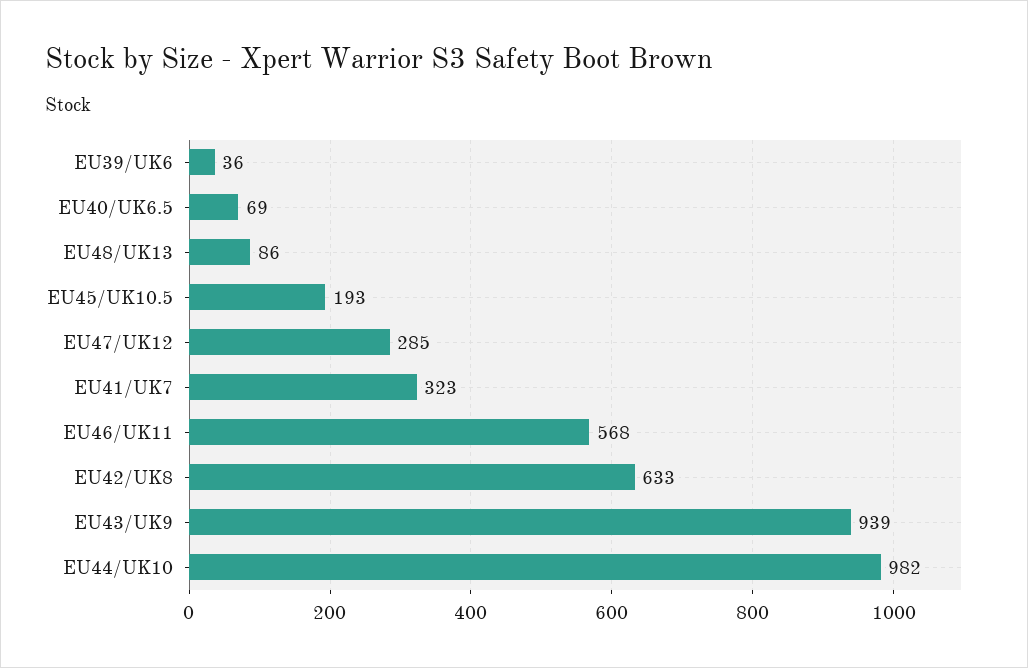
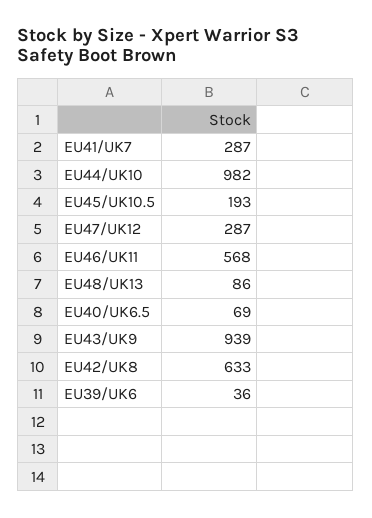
  {
    "EU39/UK6": 36,
    "EU40/UK6.5": 69,
    "EU48/UK13": 86,
    "EU45/UK10.5": 193,
-   "EU47/UK12": 285,
+   "EU47/UK12": 287,
-   "EU41/UK7": 323,
+   "EU41/UK7": 287,
    "EU46/UK11": 568,
    "EU42/UK8": 633,
    "EU43/UK9": 939,
    "EU44/UK10": 982
  }

